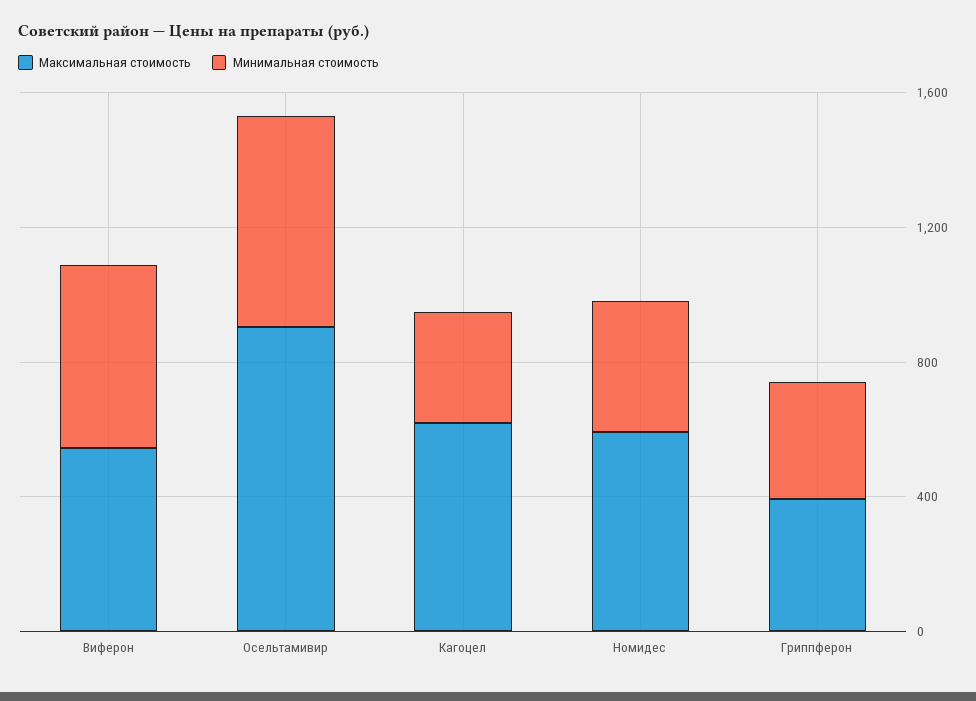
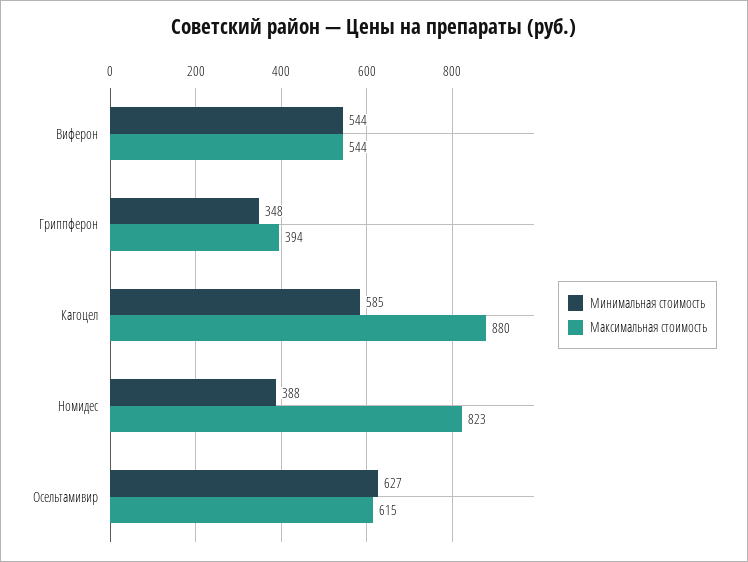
  {
    "Максимальная стоимость": {
      "Виферон": 544,
-     "Осельтамивир": 900,
+     "Осельтамивир": 615,
-     "Кагоцел": 600,
+     "Кагоцел": 880,
-     "Номидес": 600,
+     "Номидес": 823,
      "Гриппферон": 394
    },
    "Минимальная стоимость": {
      "Виферон": 544,
      "Осельтамивир": 627,
-     "Кагоцел": 300,
+     "Кагоцел": 585,
      "Номидес": 388,
      "Гриппферон": 348
    }
  }

